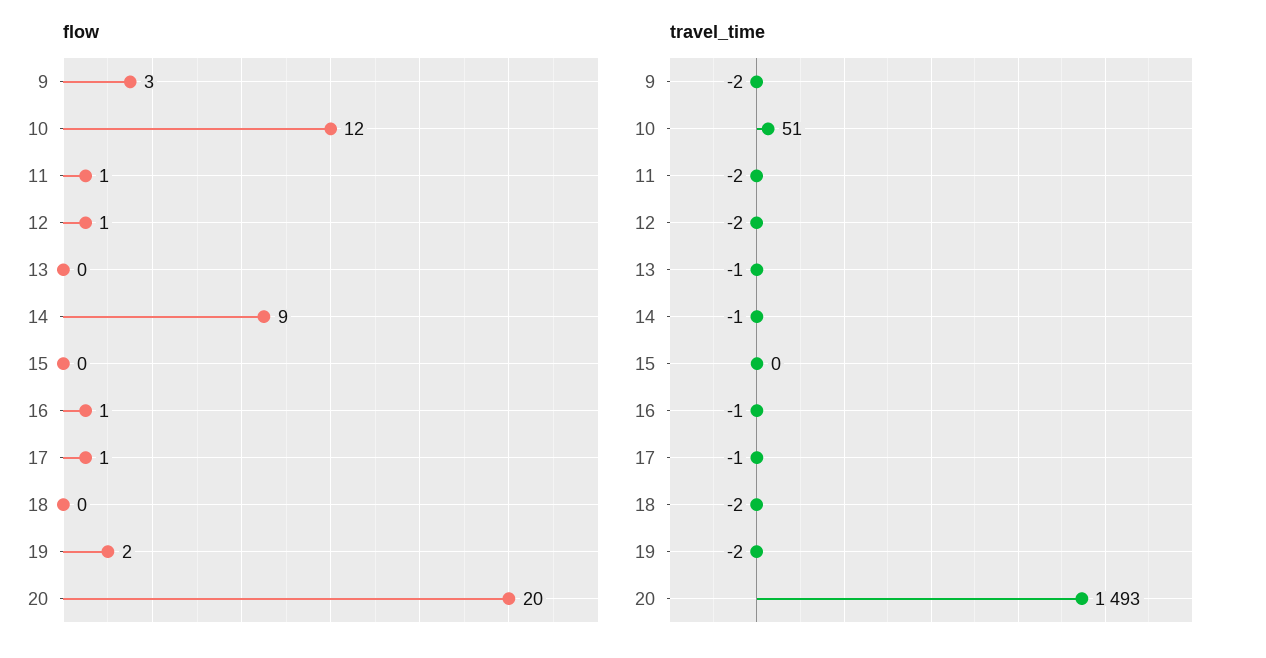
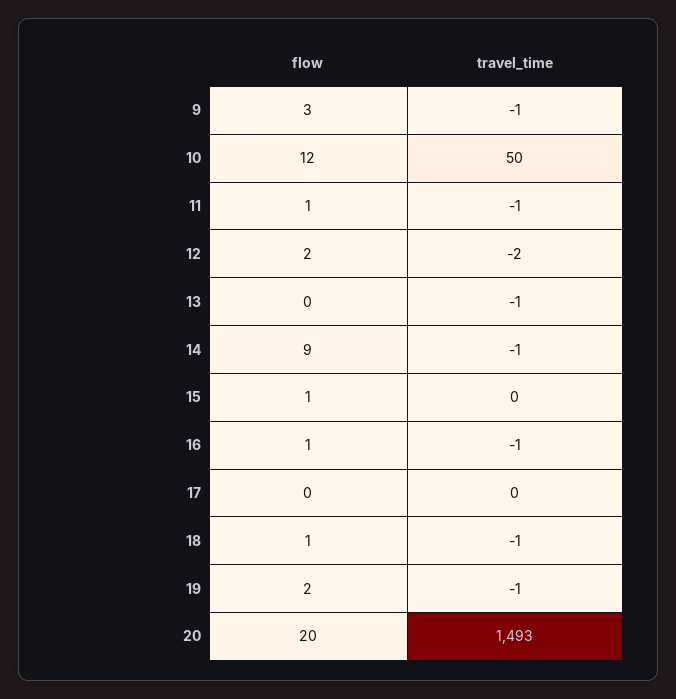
  {
    "flow": {
      "9": 3,
      "10": 12,
      "11": 1,
-     "12": 1,
+     "12": 2,
      "13": 0,
      "14": 9,
-     "15": 0,
+     "15": 1,
      "16": 1,
-     "17": 1,
+     "17": 0,
-     "18": 0,
+     "18": 1,
      "19": 2,
      "20": 20
    },
    "travel_time": {
-     "9": -2,
+     "9": -1,
-     "10": 51,
+     "10": 50,
-     "11": -2,
+     "11": -1,
      "12": -2,
      "13": -1,
      "14": -1,
      "15": 0,
      "16": -1,
-     "17": -1,
+     "17": 0,
-     "18": -2,
+     "18": -1,
-     "19": -2,
+     "19": -1,
      "20": 1493
    }
  }

